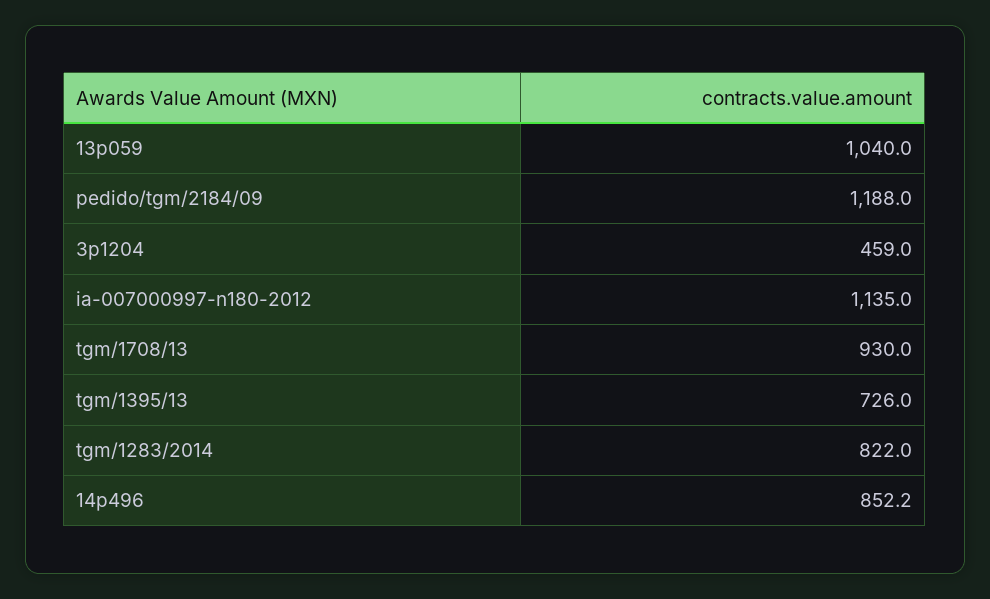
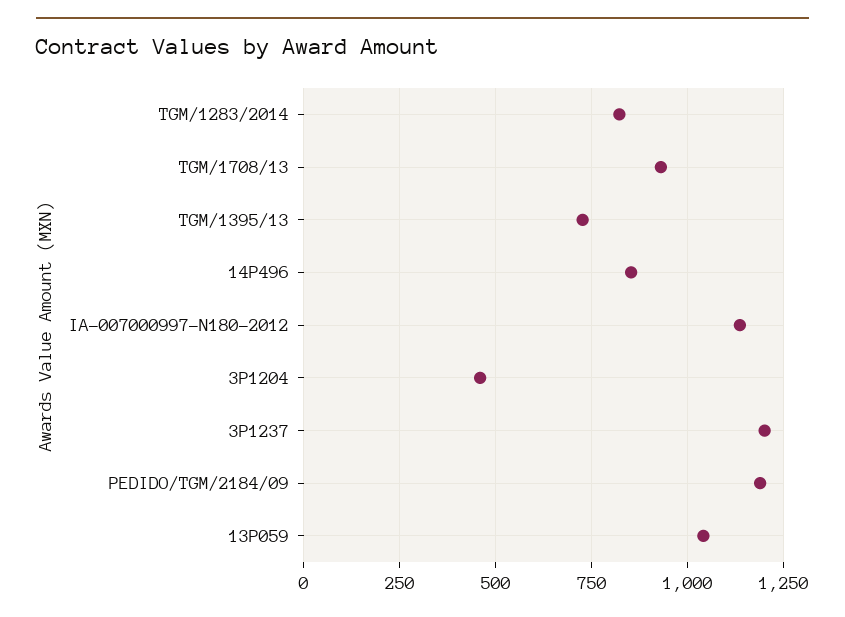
  {
    "13p059": 1040,
    "pedido/tgm/2184/09": 1188,
    "3p1204": 459,
    "ia-007000997-n180-2012": 1135,
    "tgm/1708/13": 930,
    "tgm/1395/13": 726,
    "tgm/1283/2014": 822,
-   "14p496": 852.2
+   "14p496": 852.2,
+   "3P1237": 1200
  }

